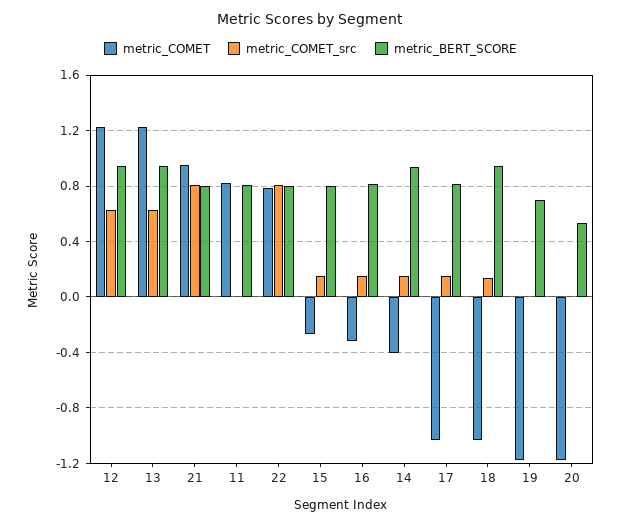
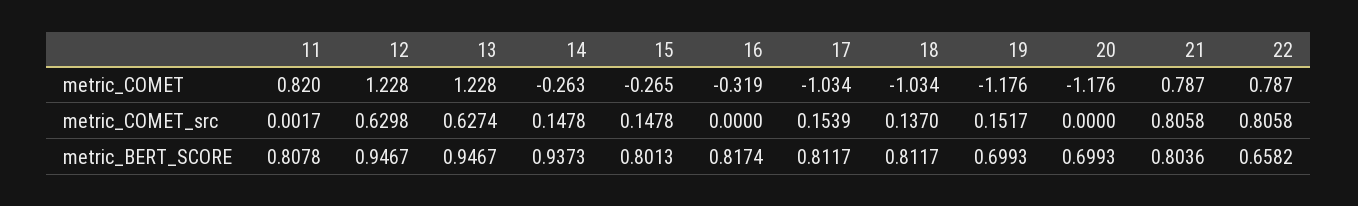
  {
    "metric_COMET": {
      "12": 1.228,
      "13": 1.228,
-     "21": 0.95,
+     "21": 0.787,
      "11": 0.82,
      "22": 0.787,
      "15": -0.265,
      "16": -0.319,
-     "14": -0.4,
+     "14": -0.263,
      "17": -1.034,
      "18": -1.034,
      "19": -1.176,
      "20": -1.176
    },
    "metric_COMET_src": {
      "12": 0.6298,
      "13": 0.6274,
      "21": 0.8058,
      "11": 0.0017,
      "22": 0.8058,
      "15": 0.1478,
-     "16": 0.15,
+     "16": 0,
      "14": 0.1478,
      "17": 0.1539,
      "18": 0.137,
-     "19": 0,
+     "19": 0.1517,
      "20": 0
    },
    "metric_BERT_SCORE": {
      "12": 0.9467,
      "13": 0.9467,
      "21": 0.8036,
      "11": 0.8078,
-     "22": 0.8,
+     "22": 0.6582,
      "15": 0.8013,
      "16": 0.8174,
      "14": 0.9373,
      "17": 0.8117,
-     "18": 0.95,
+     "18": 0.8117,
      "19": 0.6993,
-     "20": 0.55
+     "20": 0.6993
    }
  }

